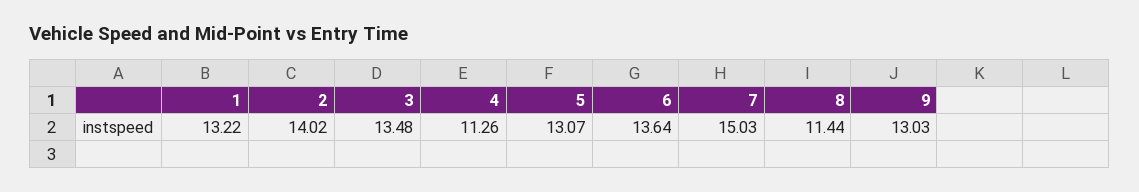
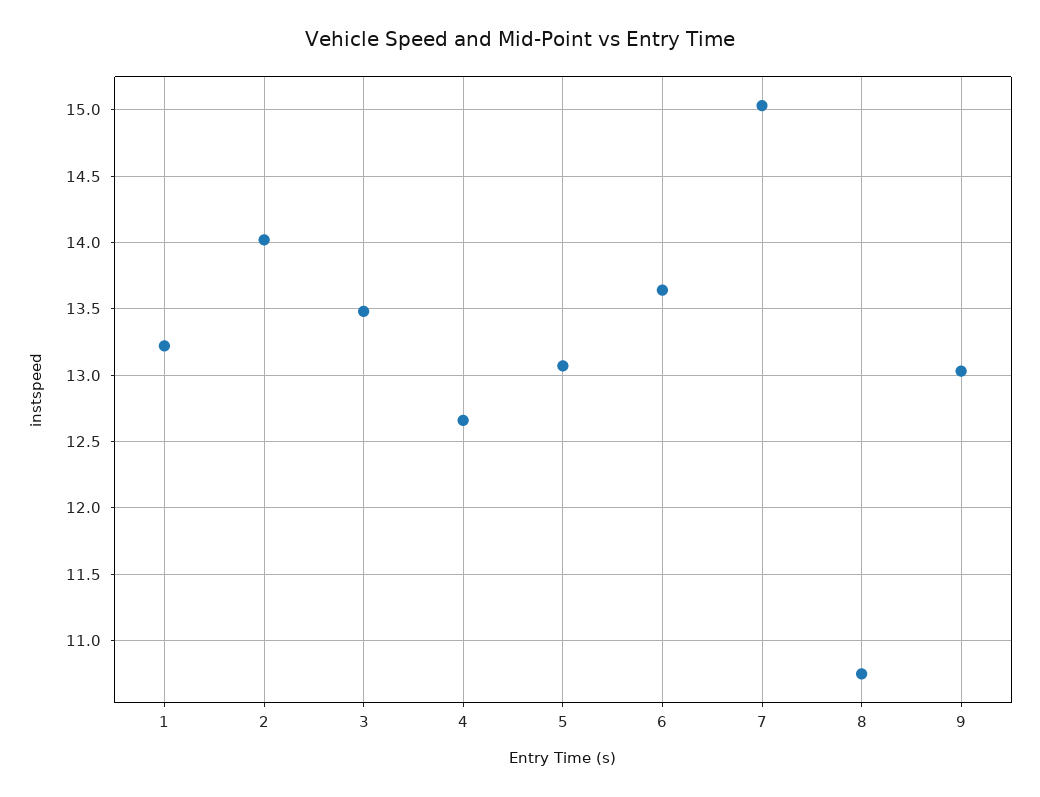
  {
    "1": 13.22,
    "2": 14.02,
    "3": 13.48,
-   "4": 11.26,
+   "4": 12.65,
    "5": 13.07,
    "6": 13.64,
    "7": 15.03,
-   "8": 11.44,
+   "8": 10.75,
    "9": 13.03
  }

